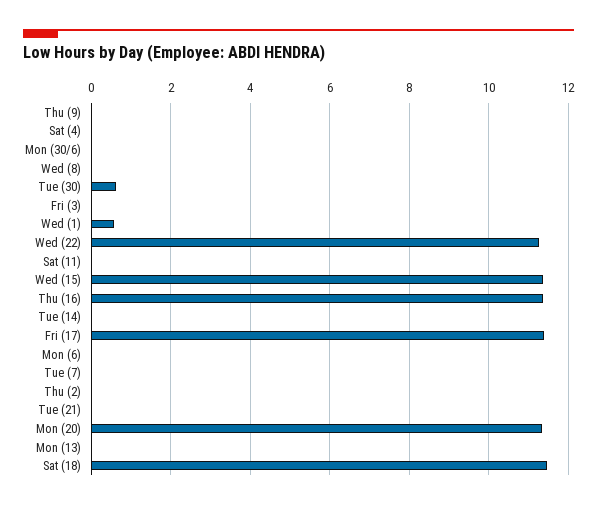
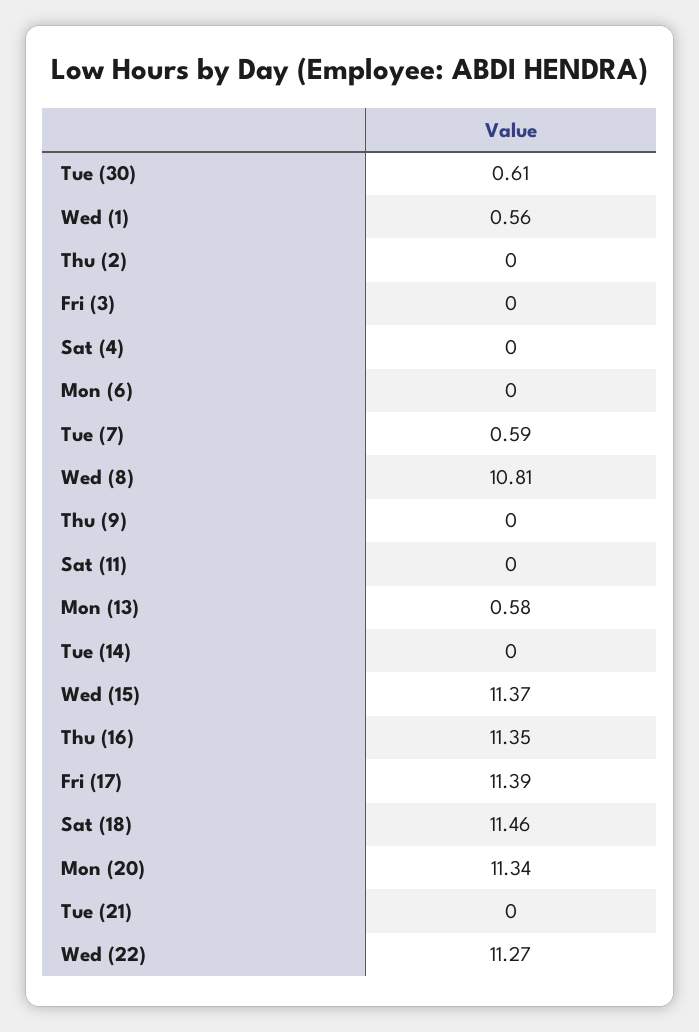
  {
    "Thu (9)": 0,
    "Sat (4)": 0,
-   "Mon (30/6)": 0,
-   "Wed (8)": 0,
+   "Wed (8)": 10.81,
    "Tue (30)": 0.61,
    "Fri (3)": 0,
    "Wed (1)": 0.56,
    "Wed (22)": 11.27,
    "Sat (11)": 0,
    "Wed (15)": 11.37,
    "Thu (16)": 11.35,
    "Tue (14)": 0,
    "Fri (17)": 11.39,
    "Mon (6)": 0,
-   "Tue (7)": 0,
+   "Tue (7)": 0.59,
    "Thu (2)": 0,
    "Tue (21)": 0,
    "Mon (20)": 11.34,
-   "Mon (13)": 0,
+   "Mon (13)": 0.58,
    "Sat (18)": 11.46
  }

